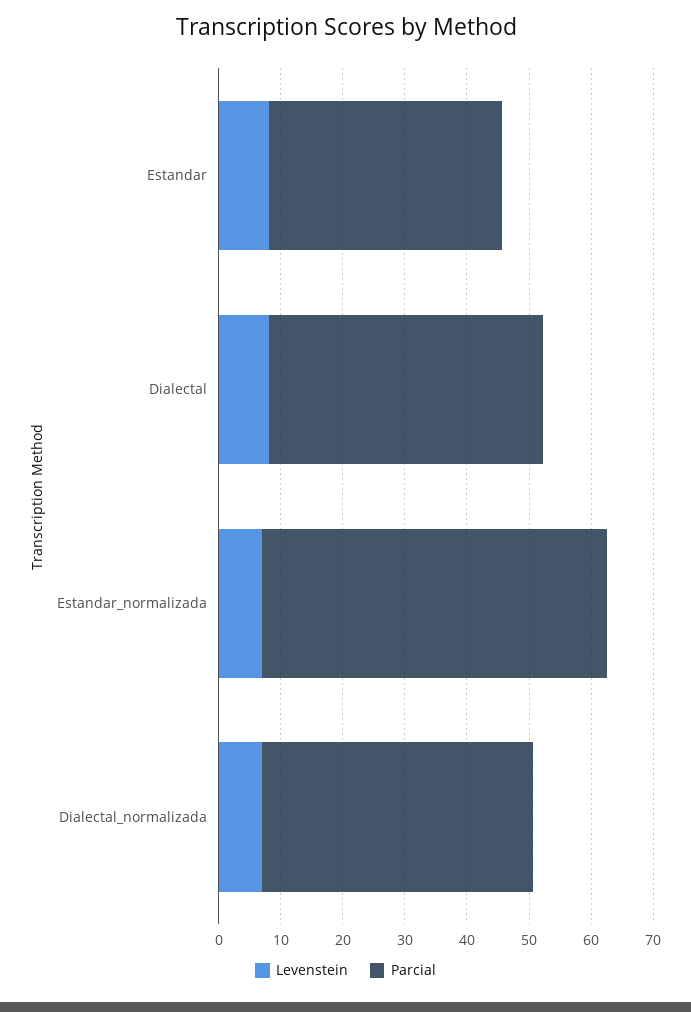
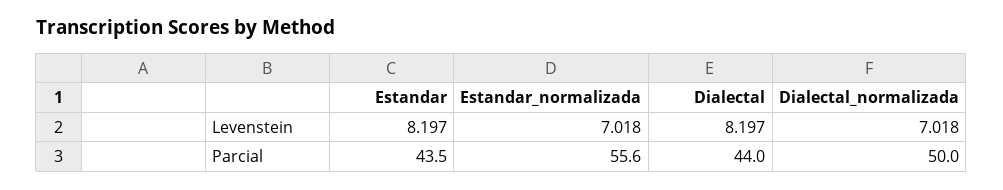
  {
    "Levenstein": {
      "Estandar": 8.197,
      "Dialectal": 8.197,
      "Estandar_normalizada": 7.018,
      "Dialectal_normalizada": 7.018
    },
    "Parcial": {
-     "Estandar": 38,
+     "Estandar": 43.5,
      "Dialectal": 44,
      "Estandar_normalizada": 55.6,
-     "Dialectal_normalizada": 44
+     "Dialectal_normalizada": 50
    }
  }

